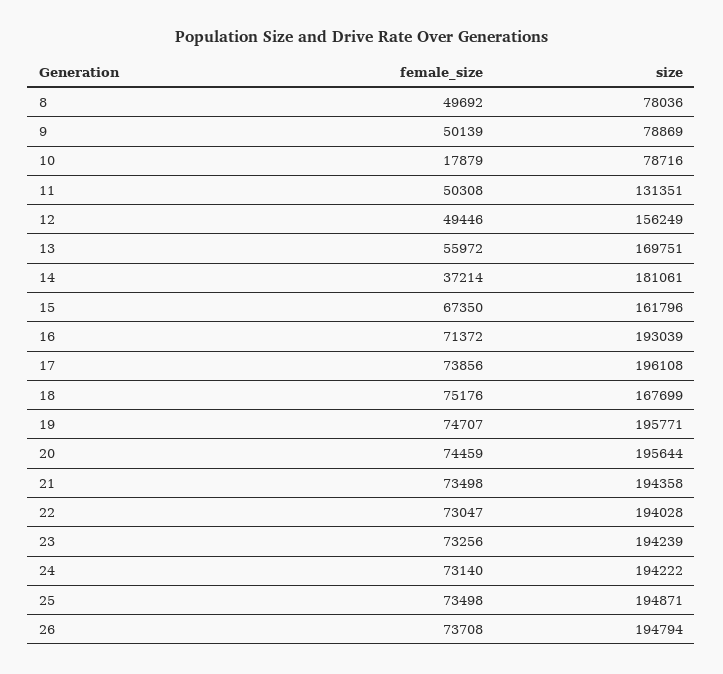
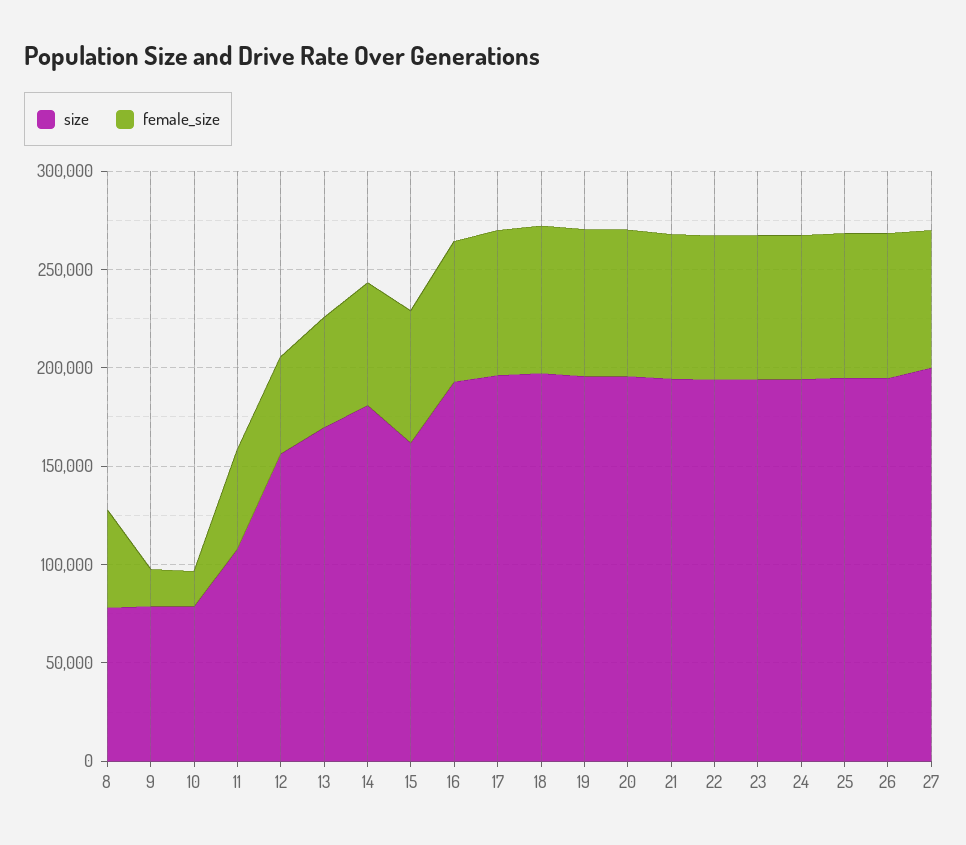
  {
    "female_size": {
      "8": 49692,
-     "9": 50139,
+     "9": 20000,
      "10": 17879,
      "11": 50308,
      "12": 49446,
      "13": 55972,
-     "14": 37214,
+     "14": 60000,
      "15": 67350,
      "16": 71372,
      "17": 73856,
      "18": 75176,
      "19": 74707,
      "20": 74459,
      "21": 73498,
      "22": 73047,
      "23": 73256,
      "24": 73140,
      "25": 73498,
-     "26": 73708
+     "26": 73708,
+     "27": 70000
    },
    "size": {
      "8": 78036,
      "9": 78869,
      "10": 78716,
-     "11": 131351,
+     "11": 110000,
      "12": 156249,
      "13": 169751,
      "14": 181061,
      "15": 161796,
      "16": 193039,
      "17": 196108,
-     "18": 167699,
+     "18": 200000,
      "19": 195771,
      "20": 195644,
      "21": 194358,
      "22": 194028,
      "23": 194239,
      "24": 194222,
      "25": 194871,
-     "26": 194794
+     "26": 194794,
+     "27": 200000
    }
  }

